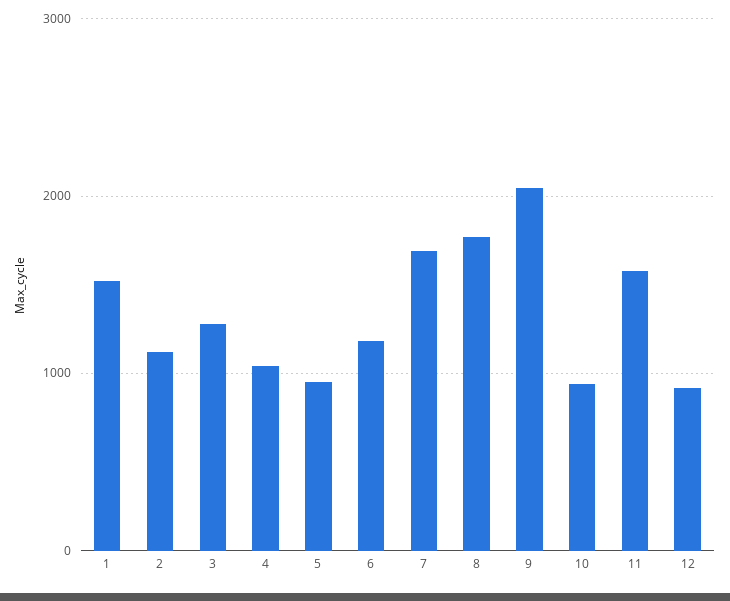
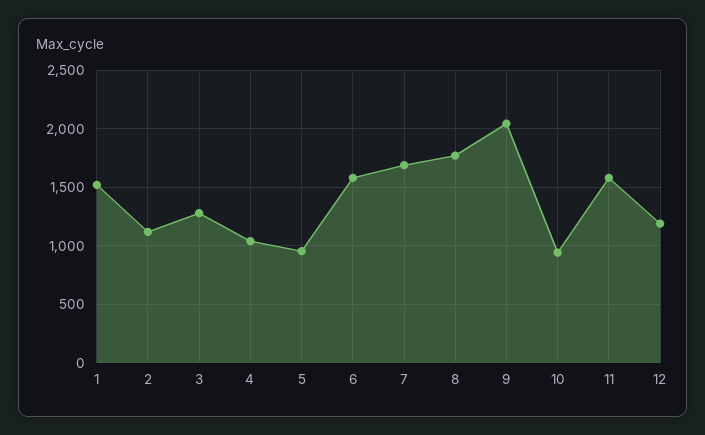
  {
    "1": 1500,
    "2": 1100,
    "3": 1300,
    "4": 1000,
    "5": 1000,
-   "6": 1200,
+   "6": 1600,
    "7": 1700,
    "8": 1800,
    "9": 2000,
    "10": 900,
    "11": 1600,
-   "12": 900
+   "12": 1200
  }

